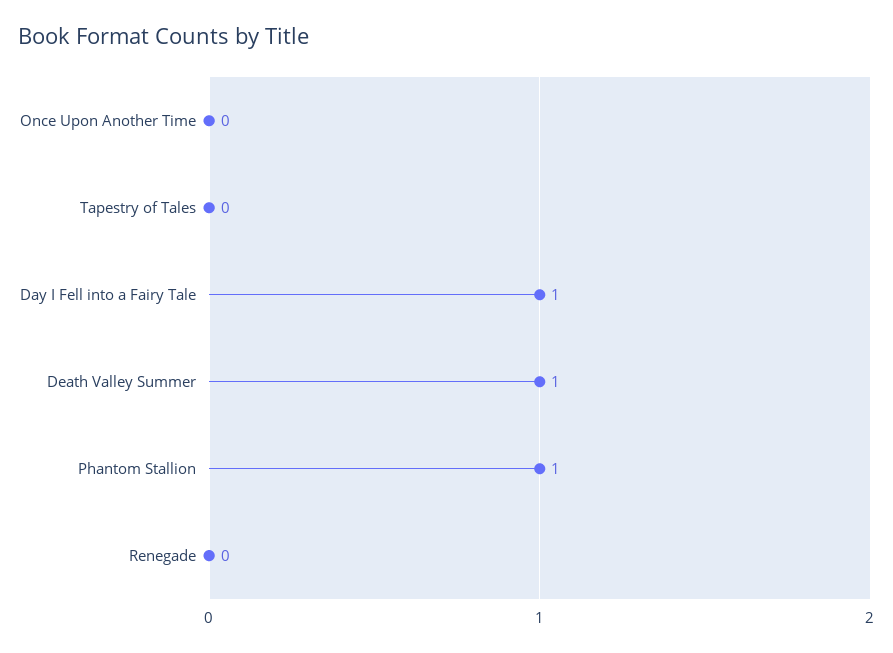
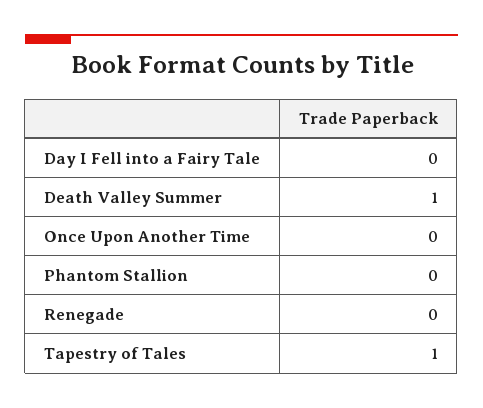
  {
    "Once Upon Another Time": 0,
-   "Tapestry of Tales": 0,
+   "Tapestry of Tales": 1,
-   "Day I Fell into a Fairy Tale": 1,
+   "Day I Fell into a Fairy Tale": 0,
    "Death Valley Summer": 1,
-   "Phantom Stallion": 1,
+   "Phantom Stallion": 0,
    "Renegade": 0
  }

